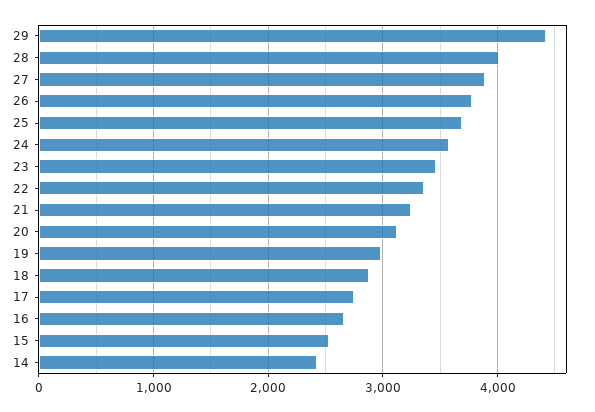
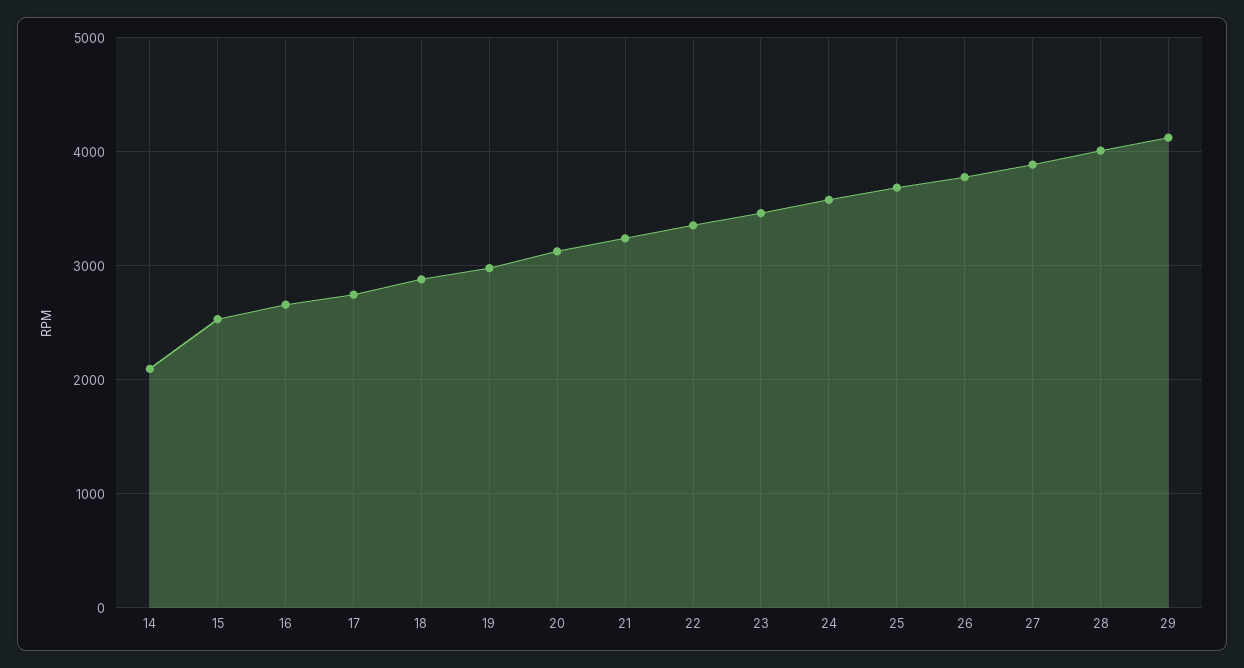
  {
-   "29": 4400,
+   "29": 4100,
    "28": 4000,
    "27": 3900,
    "26": 3800,
    "25": 3700,
    "24": 3600,
    "23": 3500,
    "22": 3400,
    "21": 3200,
    "20": 3100,
    "19": 3000,
    "18": 2900,
    "17": 2700,
    "16": 2700,
    "15": 2500,
-   "14": 2400
+   "14": 2100
  }

